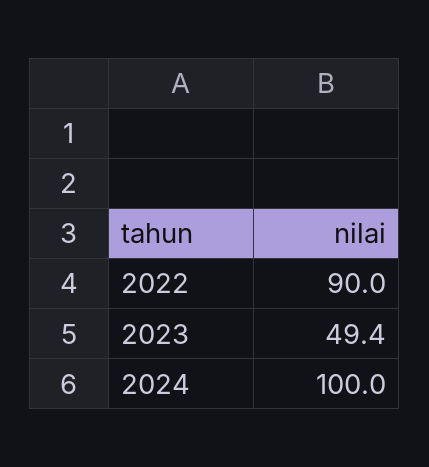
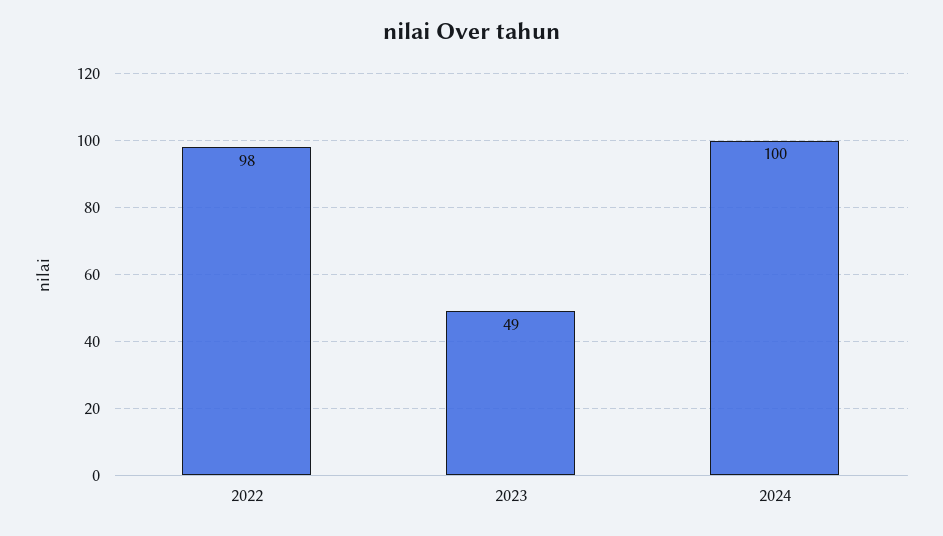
  {
-   "2022": 90,
+   "2022": 98,
    "2023": 49.4,
    "2024": 100
  }

